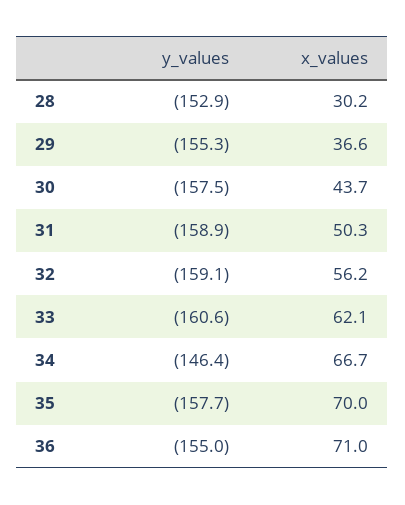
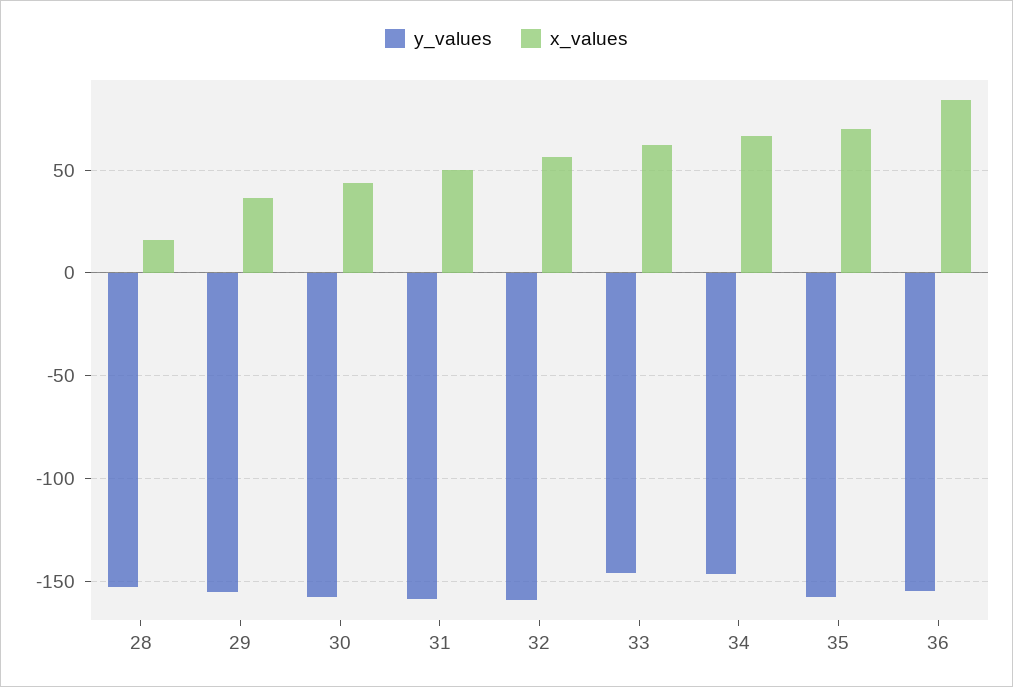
  {
    "y_values": {
      "28": -152.9,
      "29": -155.3,
      "30": -157.5,
      "31": -158.9,
      "32": -159.1,
-     "33": -160.6,
+     "33": -145,
      "34": -146.4,
      "35": -157.7,
      "36": -155
    },
    "x_values": {
-     "28": 30.2,
+     "28": 15,
      "29": 36.6,
      "30": 43.7,
      "31": 50.3,
      "32": 56.2,
      "33": 62.1,
      "34": 66.7,
      "35": 70,
-     "36": 71
+     "36": 85
    }
  }

